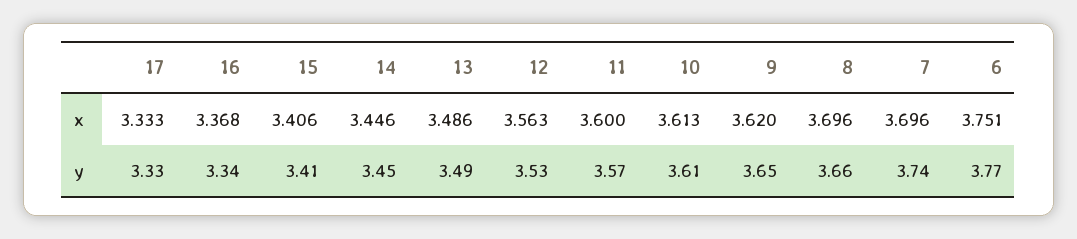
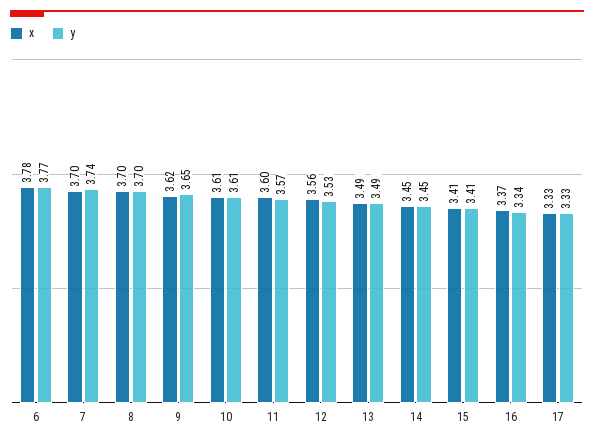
  {
    "x": {
      "17": 3.333,
      "16": 3.368,
      "15": 3.406,
      "14": 3.446,
      "13": 3.486,
      "12": 3.563,
      "11": 3.6,
      "10": 3.613,
      "9": 3.62,
      "8": 3.696,
      "7": 3.696,
-     "6": 3.751
+     "6": 3.78
    },
    "y": {
      "17": 3.33,
      "16": 3.34,
      "15": 3.41,
      "14": 3.45,
      "13": 3.49,
      "12": 3.53,
      "11": 3.57,
      "10": 3.61,
      "9": 3.65,
-     "8": 3.66,
+     "8": 3.7,
      "7": 3.74,
      "6": 3.77
    }
  }

